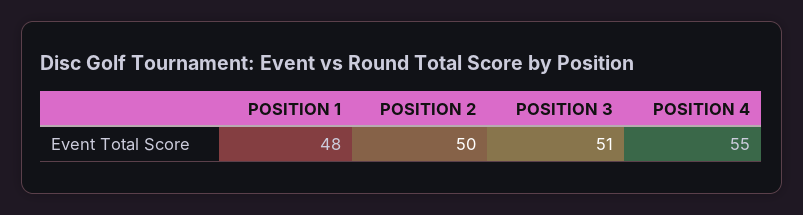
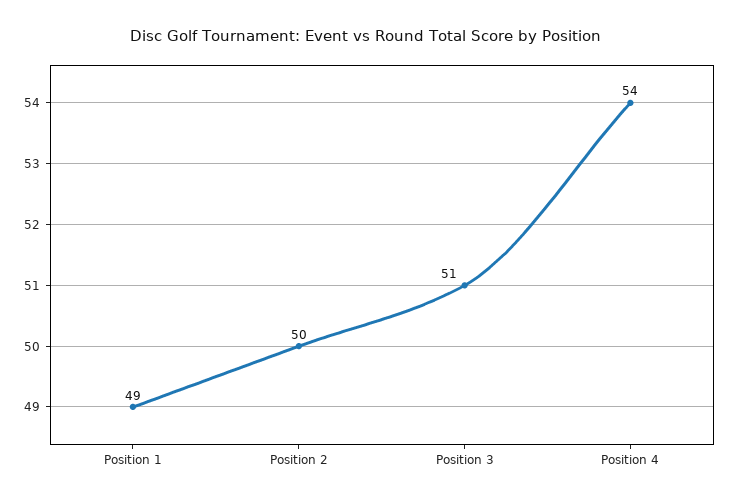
  {
-   "POSITION 1": 48,
+   "POSITION 1": 49,
    "POSITION 2": 50,
    "POSITION 3": 51,
-   "POSITION 4": 55
+   "POSITION 4": 54
  }

